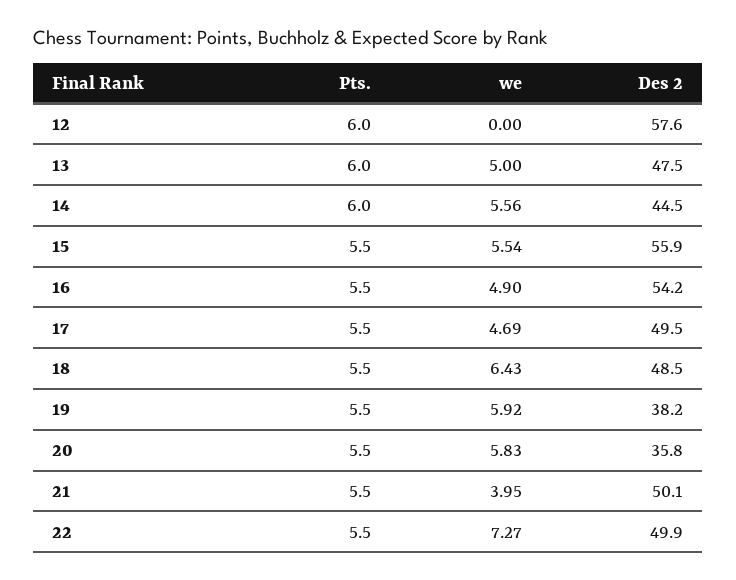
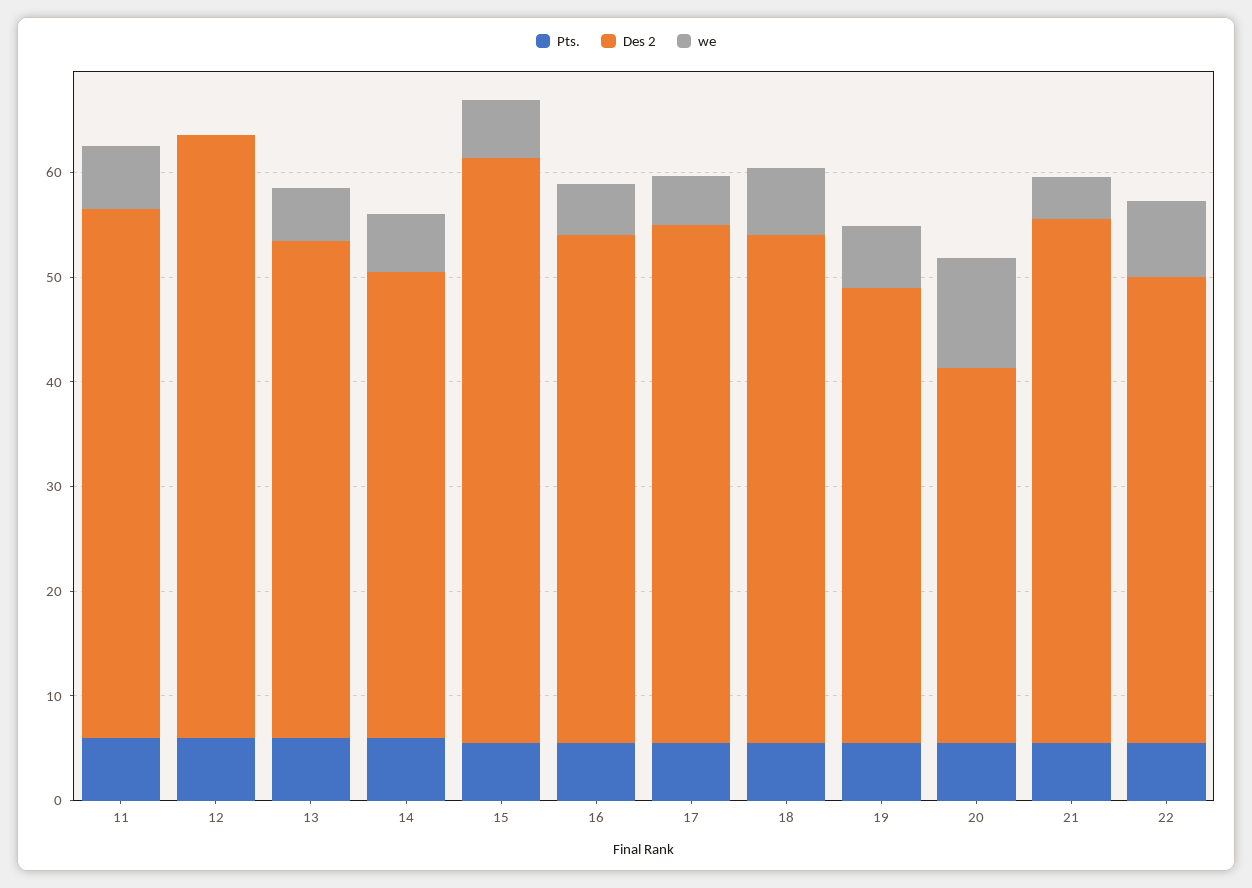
  {
    "Pts.": {
      "12": 6,
      "13": 6,
      "14": 6,
      "15": 5.5,
      "16": 5.5,
      "17": 5.5,
      "18": 5.5,
      "19": 5.5,
      "20": 5.5,
      "21": 5.5,
-     "22": 5.5
+     "22": 5.5,
+     "11": 6
    },
    "we": {
      "12": 0,
      "13": 5,
      "14": 5.56,
      "15": 5.54,
      "16": 4.9,
      "17": 4.69,
      "18": 6.43,
      "19": 5.92,
-     "20": 5.83,
+     "20": 10,
      "21": 3.95,
-     "22": 7.27
+     "22": 7.27,
+     "11": 6
    },
    "Des 2": {
      "12": 57.6,
      "13": 47.5,
      "14": 44.5,
      "15": 55.9,
-     "16": 54.2,
+     "16": 48,
      "17": 49.5,
      "18": 48.5,
-     "19": 38.2,
+     "19": 44,
      "20": 35.8,
      "21": 50.1,
-     "22": 49.9
+     "22": 44,
+     "11": 50
    }
  }

